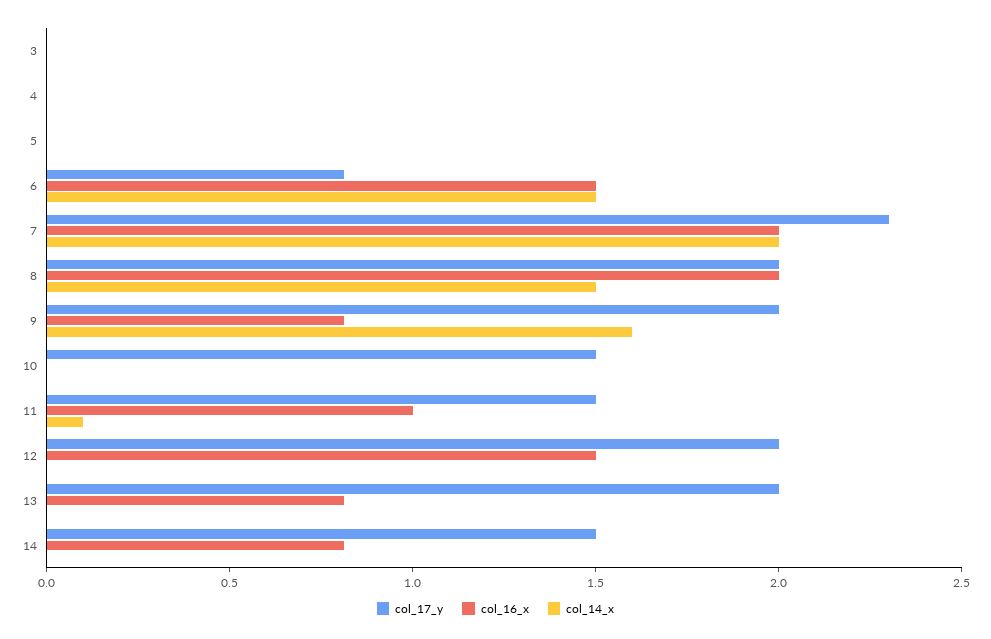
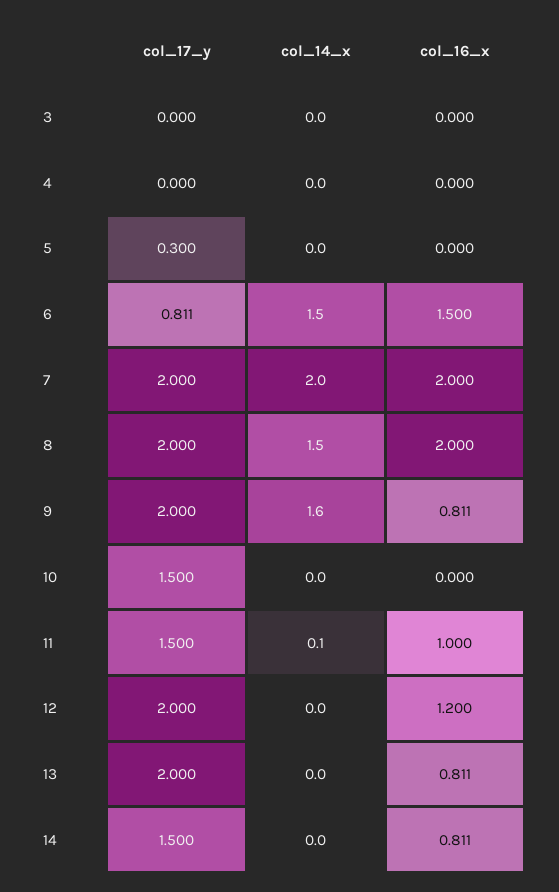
  {
    "col_17_y": {
      "3": 0,
      "4": 0,
-     "5": 0,
+     "5": 0.3,
      "6": 0.811,
-     "7": 2.3,
+     "7": 2,
      "8": 2,
      "9": 2,
      "10": 1.5,
      "11": 1.5,
      "12": 2,
      "13": 2,
      "14": 1.5
    },
    "col_16_x": {
      "3": 0,
      "4": 0,
      "5": 0,
      "6": 1.5,
      "7": 2,
      "8": 2,
      "9": 0.811,
      "10": 0,
      "11": 1,
-     "12": 1.5,
+     "12": 1.2,
      "13": 0.811,
      "14": 0.811
    },
    "col_14_x": {
      "3": 0,
      "4": 0,
      "5": 0,
      "6": 1.5,
      "7": 2,
      "8": 1.5,
      "9": 1.6,
      "10": 0,
      "11": 0.1,
      "12": 0,
      "13": 0,
      "14": 0
    }
  }

